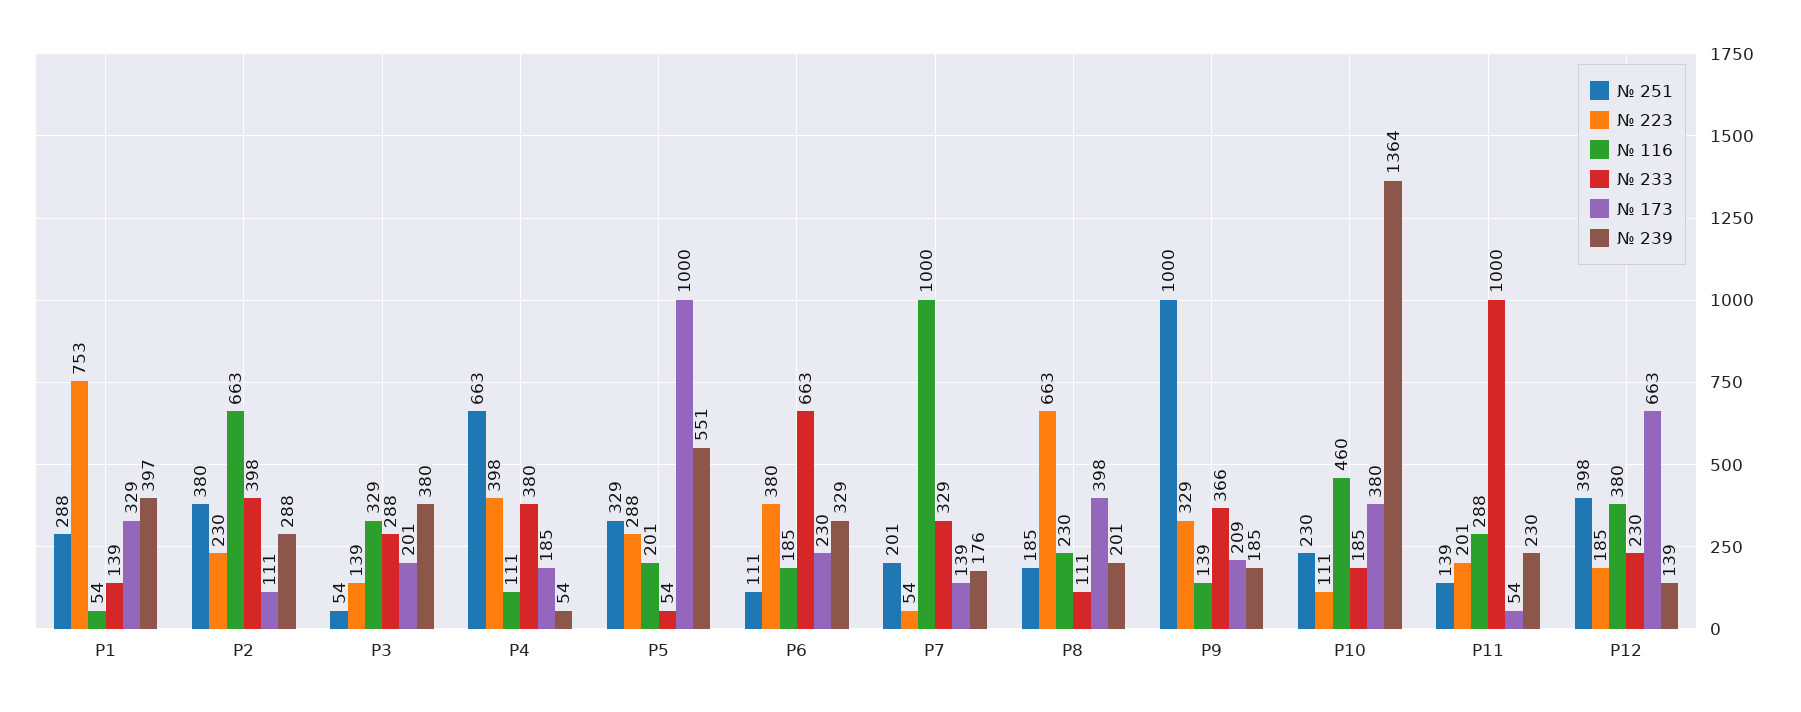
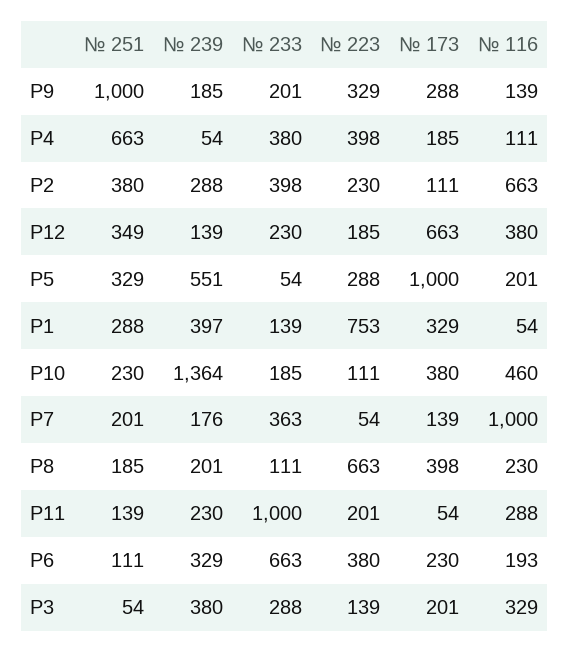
  {
    "№ 251": {
      "P1": 288,
      "P2": 380,
      "P3": 54,
      "P4": 663,
      "P5": 329,
      "P6": 111,
      "P7": 201,
      "P8": 185,
      "P9": 1000,
      "P10": 230,
      "P11": 139,
-     "P12": 398
+     "P12": 349
    },
    "№ 223": {
      "P1": 753,
      "P2": 230,
      "P3": 139,
      "P4": 398,
      "P5": 288,
      "P6": 380,
      "P7": 54,
      "P8": 663,
      "P9": 329,
      "P10": 111,
      "P11": 201,
      "P12": 185
    },
    "№ 116": {
      "P1": 54,
      "P2": 663,
      "P3": 329,
      "P4": 111,
      "P5": 201,
-     "P6": 185,
+     "P6": 193,
      "P7": 1000,
      "P8": 230,
      "P9": 139,
      "P10": 460,
      "P11": 288,
      "P12": 380
    },
    "№ 233": {
      "P1": 139,
      "P2": 398,
      "P3": 288,
      "P4": 380,
      "P5": 54,
      "P6": 663,
-     "P7": 329,
+     "P7": 363,
      "P8": 111,
-     "P9": 366,
+     "P9": 201,
      "P10": 185,
      "P11": 1000,
      "P12": 230
    },
    "№ 173": {
      "P1": 329,
      "P2": 111,
      "P3": 201,
      "P4": 185,
      "P5": 1000,
      "P6": 230,
      "P7": 139,
      "P8": 398,
-     "P9": 209,
+     "P9": 288,
      "P10": 380,
      "P11": 54,
      "P12": 663
    },
    "№ 239": {
      "P1": 397,
      "P2": 288,
      "P3": 380,
      "P4": 54,
      "P5": 551,
      "P6": 329,
      "P7": 176,
      "P8": 201,
      "P9": 185,
      "P10": 1364,
      "P11": 230,
      "P12": 139
    }
  }

